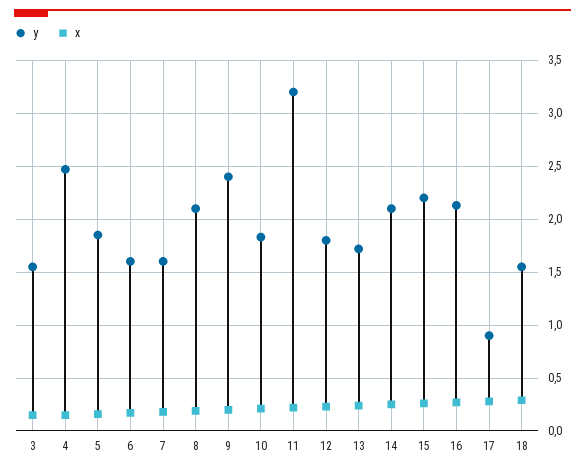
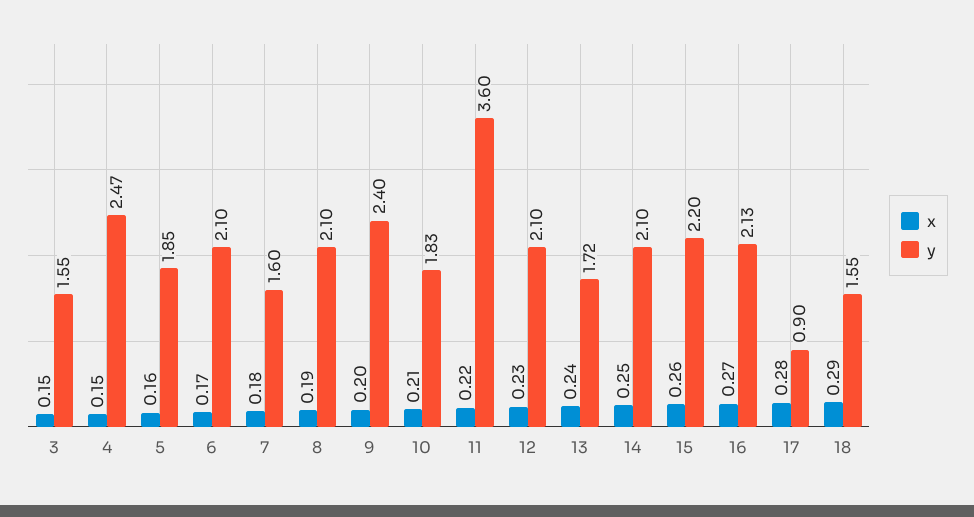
  {
    "y": {
      "3": 1.55,
      "4": 2.47,
      "5": 1.85,
-     "6": 1.6,
+     "6": 2.1,
      "7": 1.6,
      "8": 2.1,
      "9": 2.4,
      "10": 1.83,
-     "11": 3.2,
+     "11": 3.6,
-     "12": 1.8,
+     "12": 2.1,
      "13": 1.72,
      "14": 2.1,
      "15": 2.2,
      "16": 2.13,
      "17": 0.9,
      "18": 1.55
    },
    "x": {
      "3": 0.15,
      "4": 0.15,
      "5": 0.16,
      "6": 0.17,
      "7": 0.18,
      "8": 0.19,
      "9": 0.2,
      "10": 0.21,
      "11": 0.22,
      "12": 0.23,
      "13": 0.24,
      "14": 0.25,
      "15": 0.26,
      "16": 0.27,
      "17": 0.28,
      "18": 0.29
    }
  }

